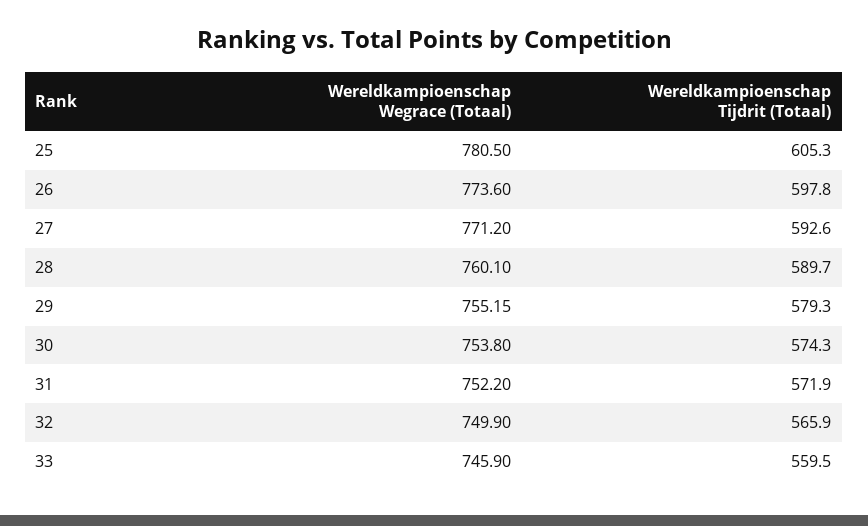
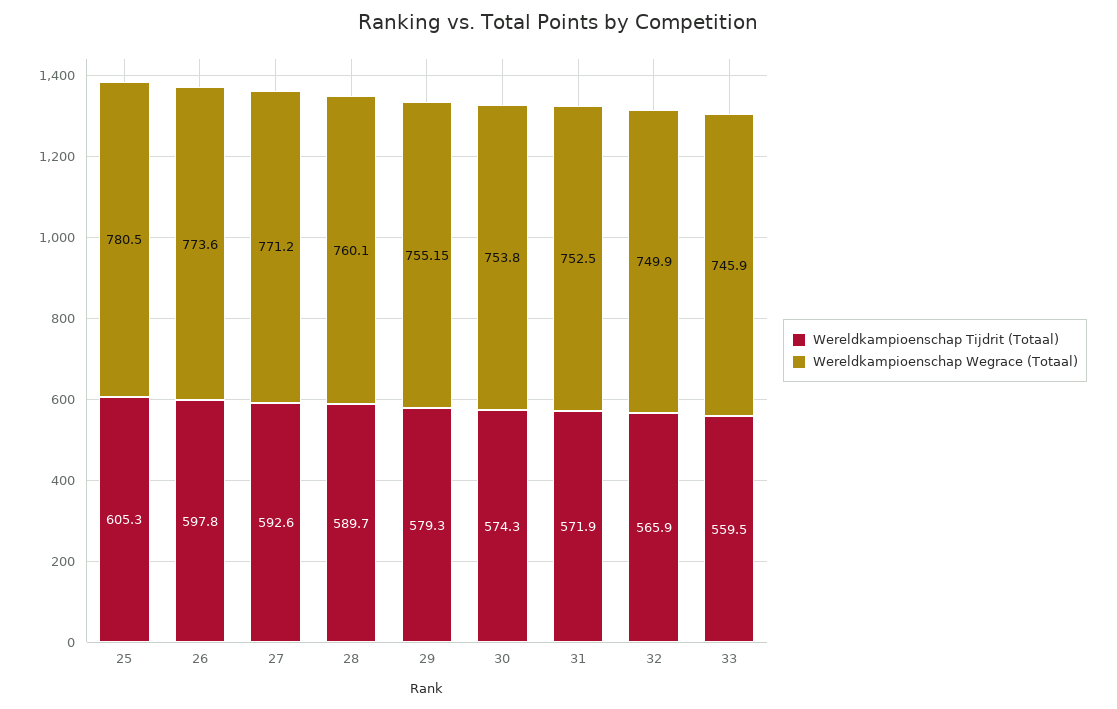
  {
    "Wereldkampioenschap Wegrace (Totaal)": {
      "25": 780.5,
      "26": 773.6,
      "27": 771.2,
      "28": 760.1,
      "29": 755.15,
      "30": 753.8,
-     "31": 752.2,
+     "31": 752.5,
      "32": 749.9,
      "33": 745.9
    },
    "Wereldkampioenschap Tijdrit (Totaal)": {
      "25": 605.3,
      "26": 597.8,
      "27": 592.6,
      "28": 589.7,
      "29": 579.3,
      "30": 574.3,
      "31": 571.9,
      "32": 565.9,
      "33": 559.5
    }
  }

